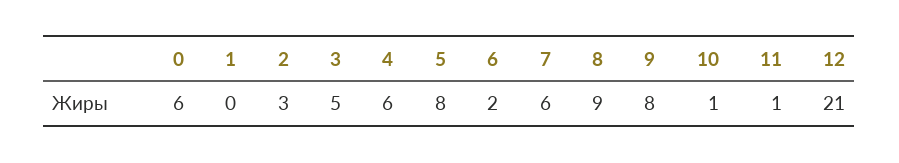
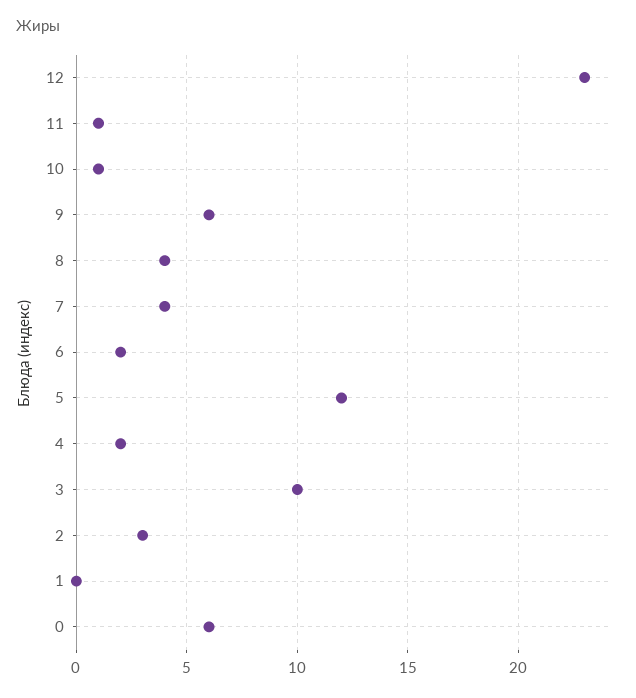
  {
    "0": 6,
    "1": 0,
    "2": 3,
-   "3": 5,
+   "3": 10,
-   "4": 6,
+   "4": 2,
-   "5": 8,
+   "5": 12,
    "6": 2,
-   "7": 6,
+   "7": 4,
-   "8": 9,
+   "8": 4,
-   "9": 8,
+   "9": 6,
    "10": 1,
    "11": 1,
-   "12": 21
+   "12": 23
  }

